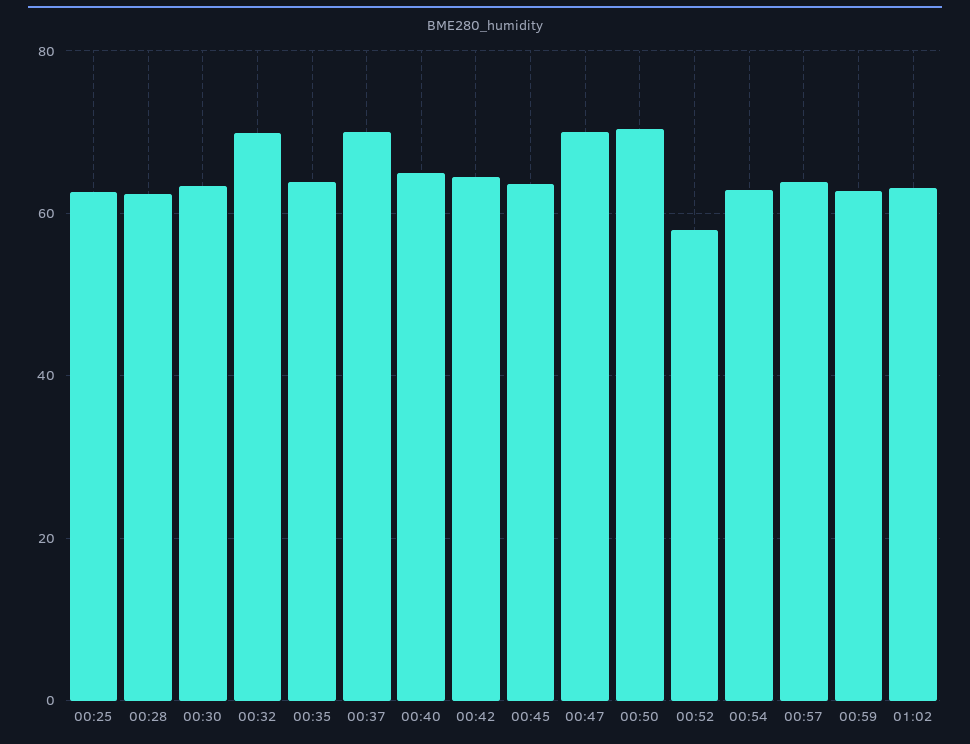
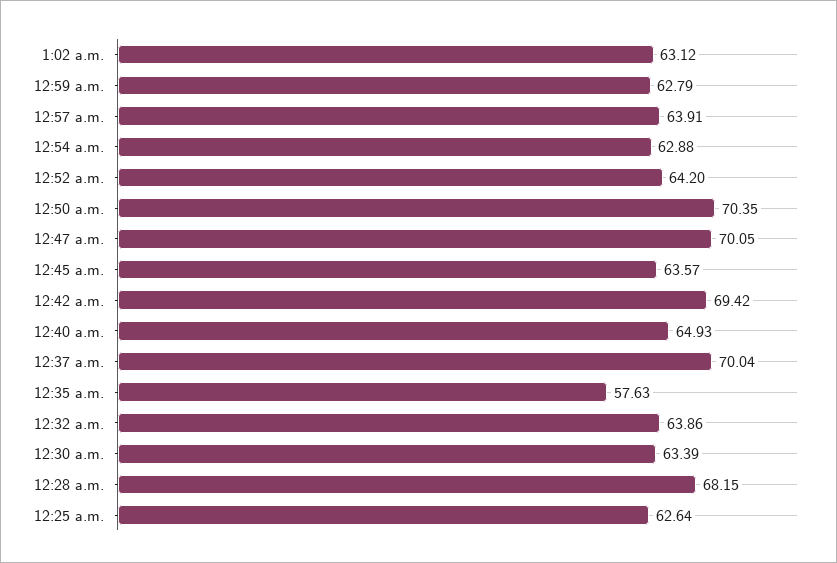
  {
    "00:25": 62.64,
-   "00:28": 62,
+   "00:28": 68.15,
    "00:30": 63.39,
-   "00:32": 70,
+   "00:32": 63.86,
-   "00:35": 64,
+   "00:35": 57.63,
    "00:37": 70.04,
    "00:40": 64.93,
-   "00:42": 64,
+   "00:42": 69.42,
    "00:45": 63.57,
    "00:47": 70.05,
    "00:50": 70.35,
-   "00:52": 58,
+   "00:52": 64.2,
    "00:54": 62.88,
    "00:57": 63.91,
    "00:59": 62.79,
    "01:02": 63.12
  }

